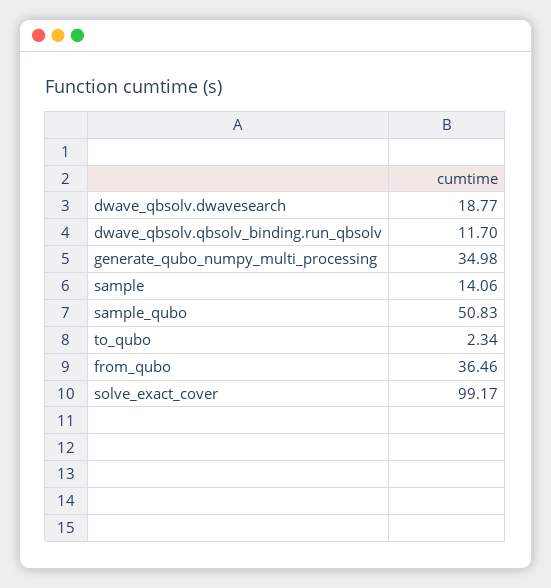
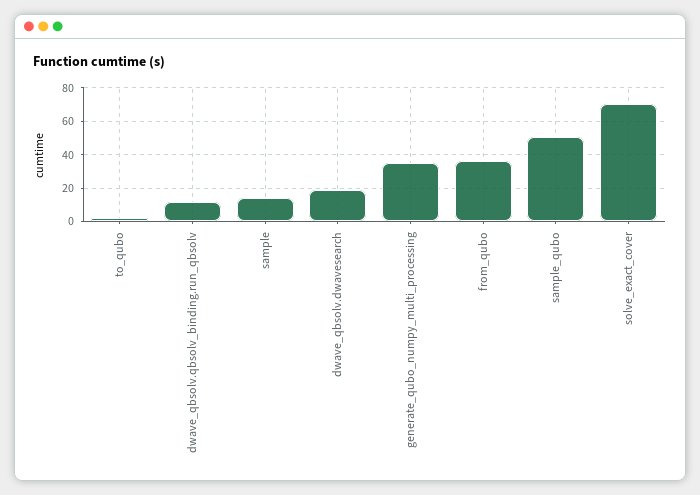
  {
    "dwave_qbsolv.dwavesearch": 18.77,
    "dwave_qbsolv.qbsolv_binding.run_qbsolv": 11.7,
    "generate_qubo_numpy_multi_processing": 34.98,
    "sample": 14.06,
    "sample_qubo": 50.83,
    "to_qubo": 2.34,
    "from_qubo": 36.46,
-   "solve_exact_cover": 99.17
+   "solve_exact_cover": 70
  }

